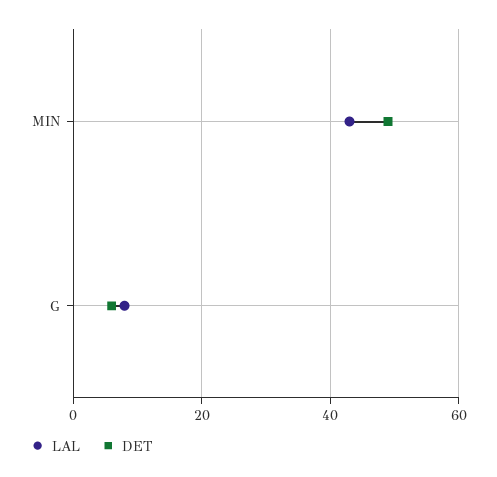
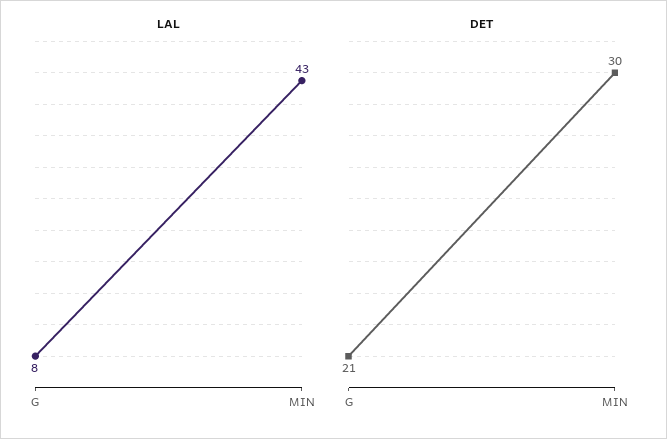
  {
    "LAL": {
      "MIN": 43,
      "G": 8
    },
    "DET": {
-     "MIN": 50,
+     "MIN": 30,
-     "G": 5
+     "G": 21
    }
  }

